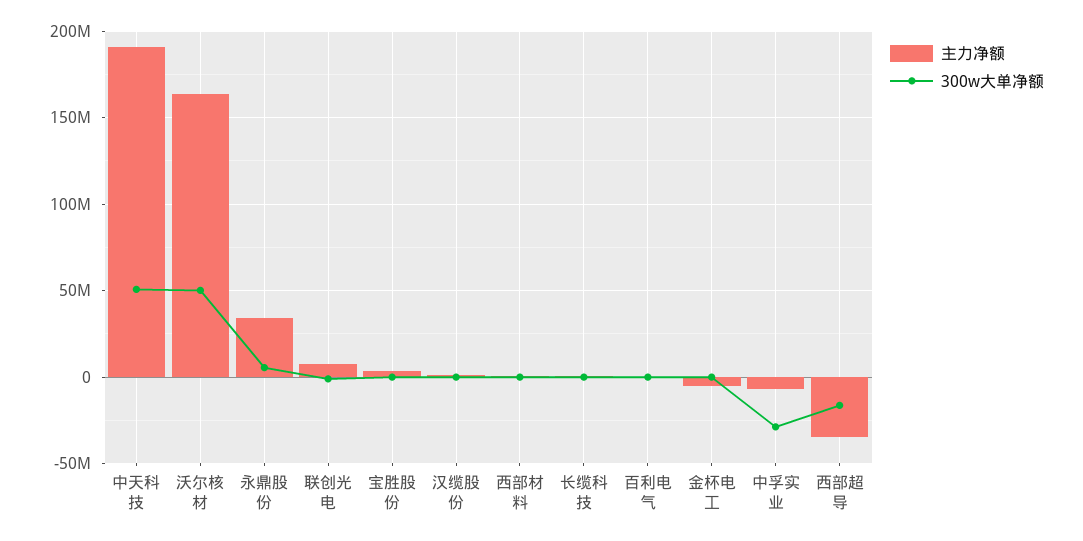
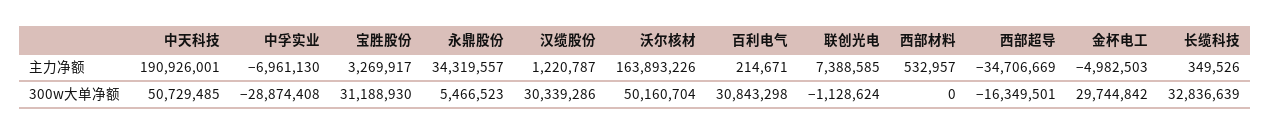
  {
    "主力净额": {
      "中天科技": 190926001,
      "沃尔核材": 163893226,
      "永鼎股份": 34319557,
      "联创光电": 7388585,
      "宝胜股份": 3269917,
      "汉缆股份": 1220787,
      "西部材料": 532957,
      "长缆科技": 349526,
      "百利电气": 214671,
      "金杯电工": -4982503,
      "中孚实业": -6961130,
      "西部超导": -34706669
    },
    "300w大单净额": {
      "中天科技": 50729485,
      "沃尔核材": 50160704,
      "永鼎股份": 5466523,
      "联创光电": -1128624,
-     "宝胜股份": 0,
+     "宝胜股份": 31188930,
-     "汉缆股份": 0,
+     "汉缆股份": 30339286,
      "西部材料": 0,
-     "长缆科技": 0,
+     "长缆科技": 32836639,
-     "百利电气": 0,
+     "百利电气": 30843298,
-     "金杯电工": 0,
+     "金杯电工": 29744842,
      "中孚实业": -28874408,
      "西部超导": -16349501
    }
  }

